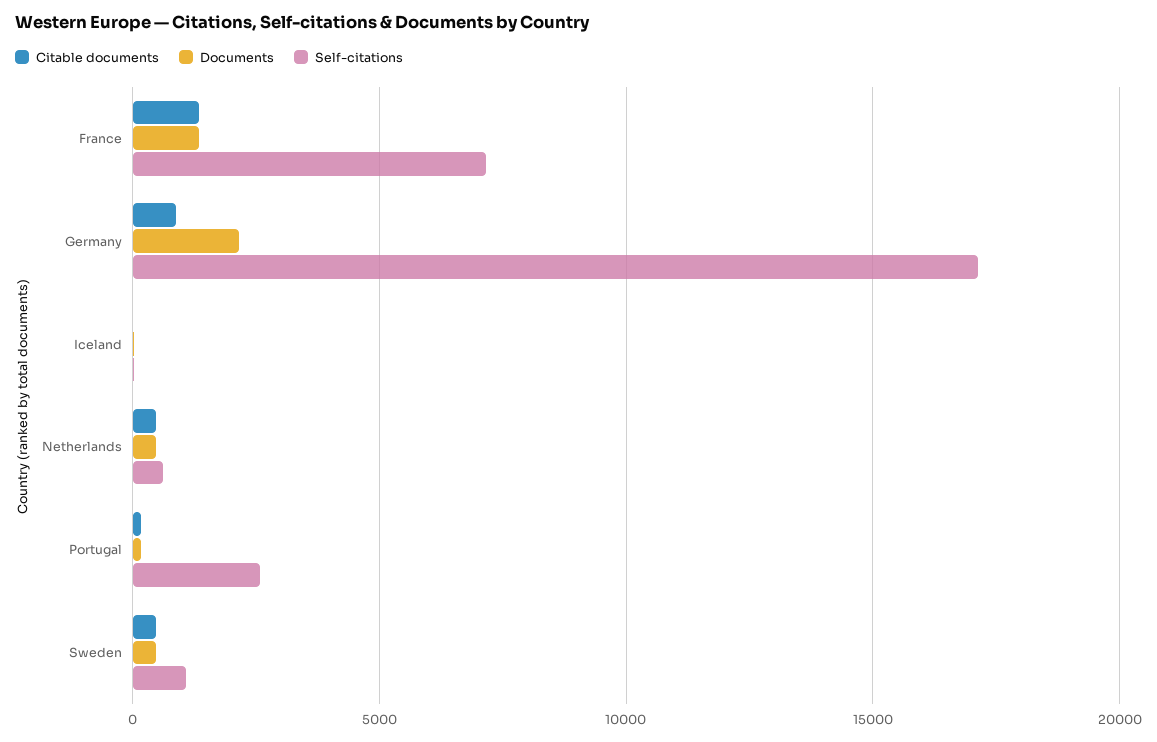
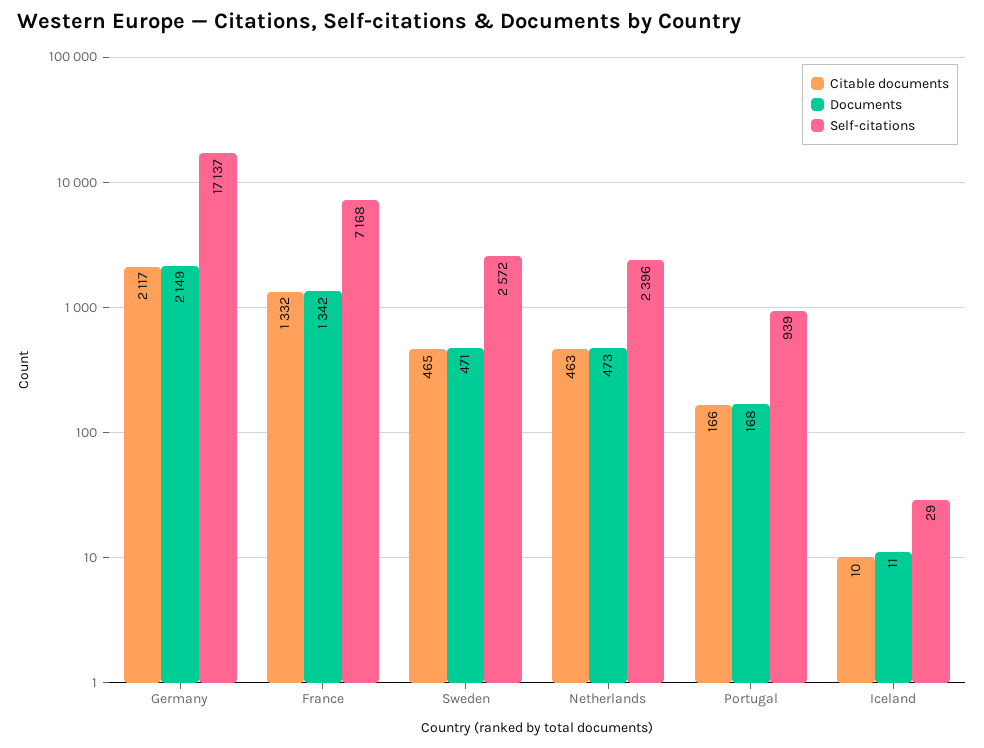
  {
    "Citable documents": {
      "France": 1332,
-     "Germany": 1000,
+     "Germany": 2117,
      "Iceland": 10,
      "Netherlands": 463,
      "Portugal": 166,
      "Sweden": 465
    },
    "Documents": {
      "France": 1342,
      "Germany": 2149,
      "Iceland": 11,
      "Netherlands": 473,
      "Portugal": 168,
      "Sweden": 471
    },
    "Self-citations": {
      "France": 7168,
      "Germany": 17137,
      "Iceland": 29,
-     "Netherlands": 500,
+     "Netherlands": 2396,
-     "Portugal": 2500,
+     "Portugal": 939,
-     "Sweden": 1000
+     "Sweden": 2572
    }
  }

